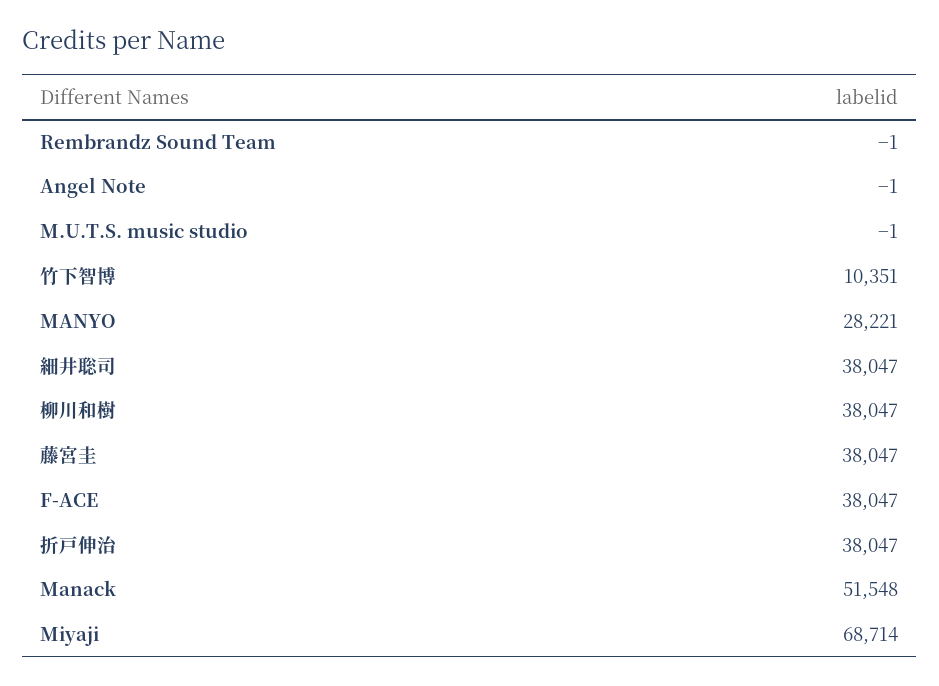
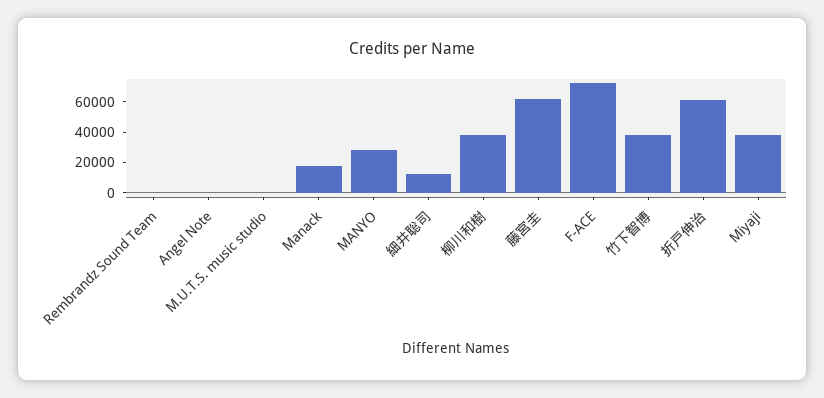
  {
    "Rembrandz Sound Team": -1,
    "Angel Note": -1,
    "M.U.T.S. music studio": -1,
-   "竹下智博": 10351,
+   "竹下智博": 40000,
    "MANYO": 28221,
-   "細井聡司": 38047,
+   "細井聡司": 10000,
    "柳川和樹": 38047,
-   "藤宮圭": 38047,
+   "藤宮圭": 60000,
-   "F-ACE": 38047,
+   "F-ACE": 70000,
-   "折戸伸治": 38047,
+   "折戸伸治": 60000,
-   "Manack": 51548,
+   "Manack": 20000,
-   "Miyaji": 68714
+   "Miyaji": 40000
  }

